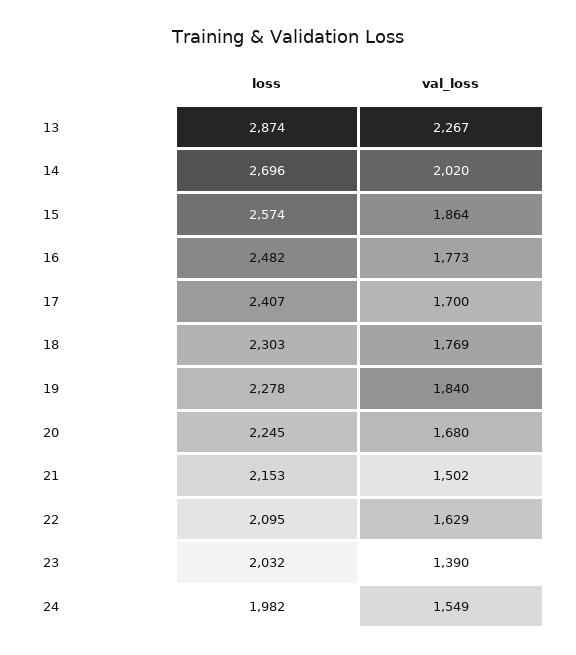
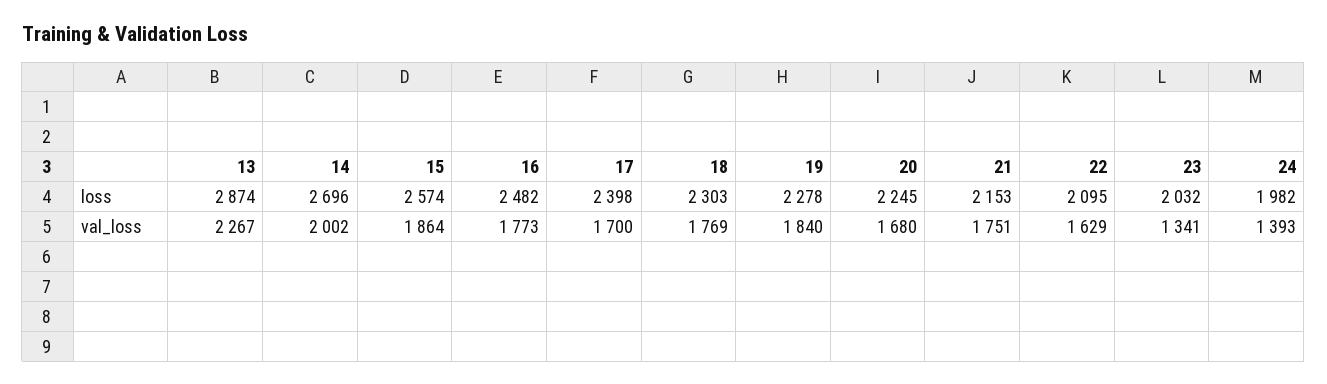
  {
    "loss": {
      "13": 2874,
      "14": 2696,
      "15": 2574,
      "16": 2482,
-     "17": 2407,
+     "17": 2398,
      "18": 2303,
      "19": 2278,
      "20": 2245,
      "21": 2153,
      "22": 2095,
      "23": 2032,
      "24": 1982
    },
    "val_loss": {
      "13": 2267,
-     "14": 2020,
+     "14": 2002,
      "15": 1864,
      "16": 1773,
      "17": 1700,
      "18": 1769,
      "19": 1840,
      "20": 1680,
-     "21": 1502,
+     "21": 1751,
      "22": 1629,
-     "23": 1390,
+     "23": 1341,
-     "24": 1549
+     "24": 1393
    }
  }

